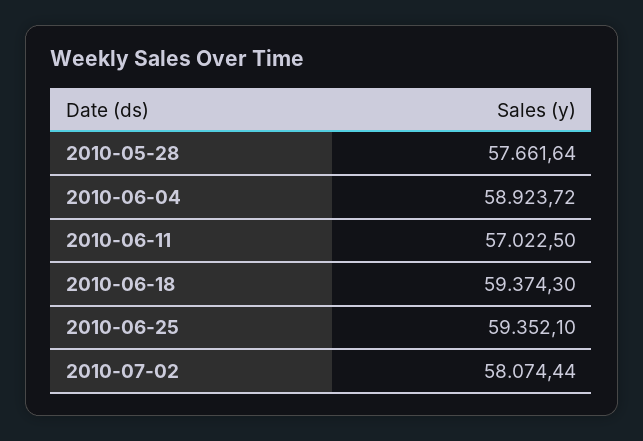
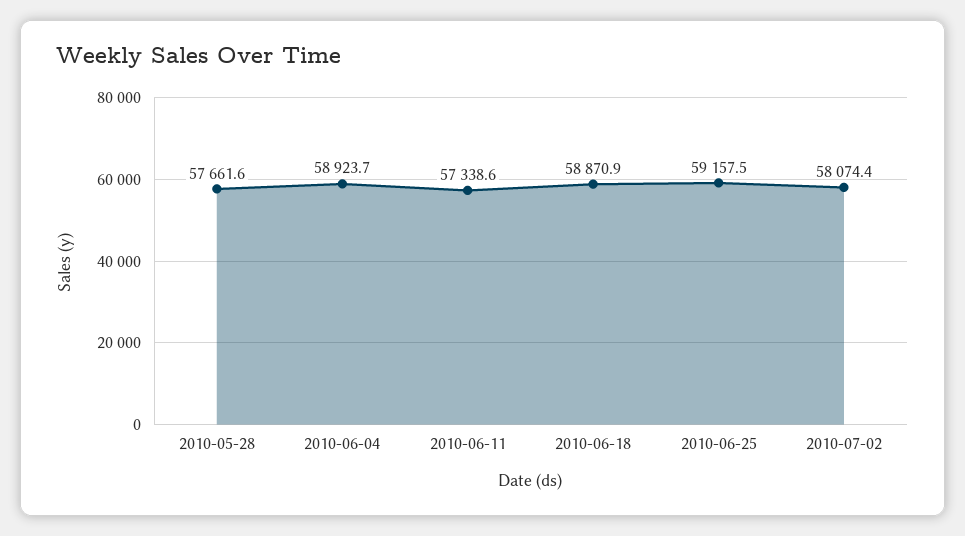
  {
    "2010-05-28": 57661.64,
    "2010-06-04": 58923.72,
-   "2010-06-11": 57022.5,
+   "2010-06-11": 57338.6,
-   "2010-06-18": 59374.3,
+   "2010-06-18": 58870.9,
-   "2010-06-25": 59352.1,
+   "2010-06-25": 59157.5,
    "2010-07-02": 58074.44
  }

